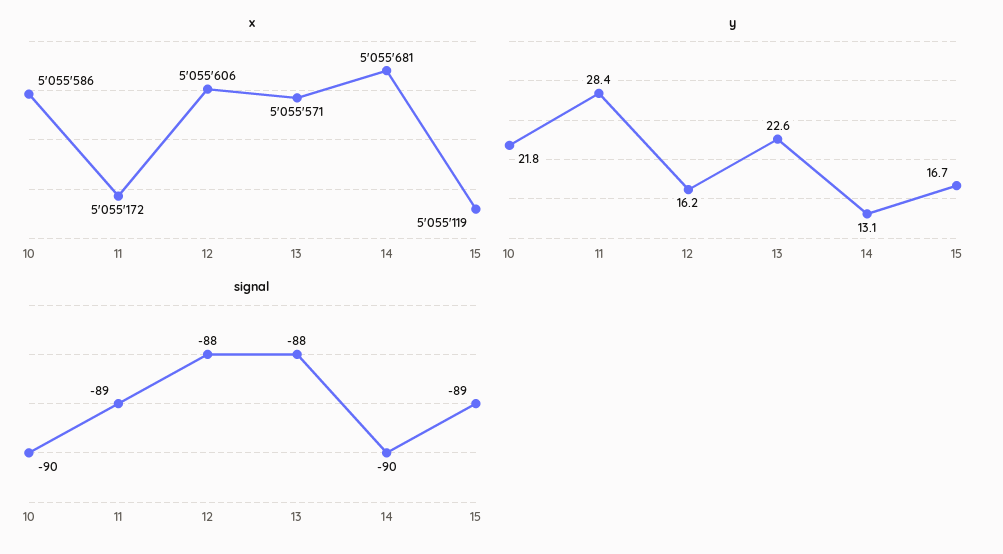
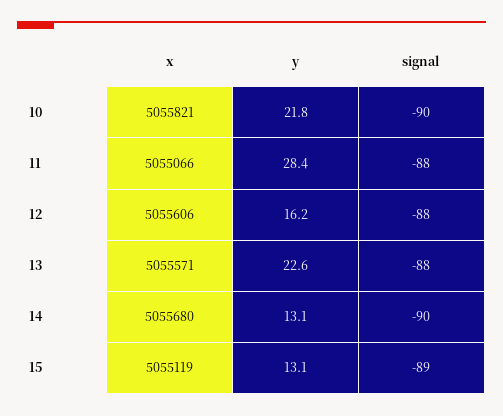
  {
    "x": {
-     "10": 5055586,
+     "10": 5055821,
-     "11": 5055172,
+     "11": 5055066,
      "12": 5055606,
      "13": 5055571,
-     "14": 5055681,
+     "14": 5055680,
      "15": 5055119
    },
    "y": {
      "10": 21.8,
      "11": 28.4,
      "12": 16.2,
      "13": 22.6,
      "14": 13.1,
-     "15": 16.7
+     "15": 13.1
    },
    "signal": {
      "10": -90,
-     "11": -89,
+     "11": -88,
      "12": -88,
      "13": -88,
      "14": -90,
      "15": -89
    }
  }

